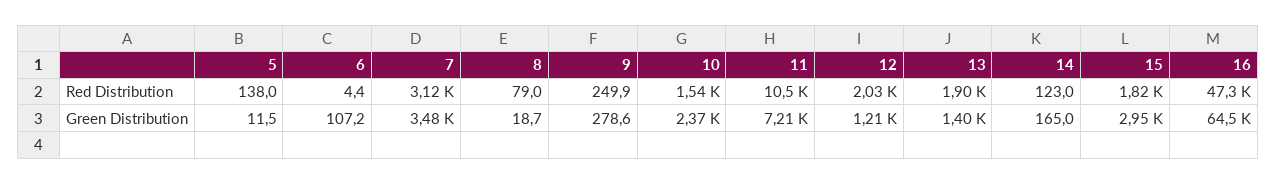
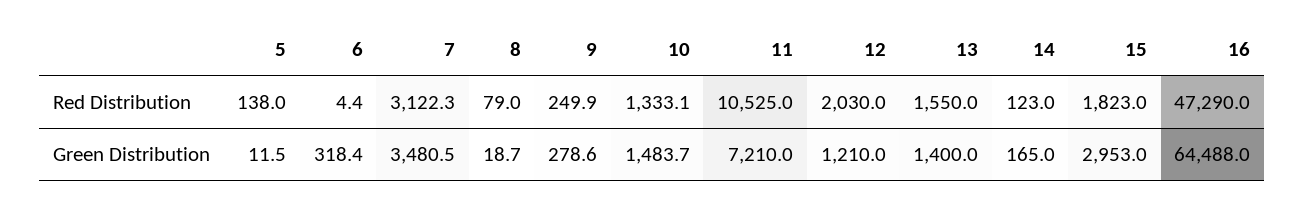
  {
    "5": {
      "Red Distribution": 138,
      "Green Distribution": 11.5
    },
    "6": {
      "Red Distribution": 4.4,
-     "Green Distribution": 107.2
+     "Green Distribution": 318.4
    },
    "7": {
      "Red Distribution": 3122.3,
      "Green Distribution": 3480.5
    },
    "8": {
      "Red Distribution": 79,
      "Green Distribution": 18.7
    },
    "9": {
      "Red Distribution": 249.9,
      "Green Distribution": 278.6
    },
    "10": {
-     "Red Distribution": 1540,
+     "Red Distribution": 1333.1,
-     "Green Distribution": 2370
+     "Green Distribution": 1483.7
    },
    "11": {
      "Red Distribution": 10525,
      "Green Distribution": 7210
    },
    "12": {
      "Red Distribution": 2030,
      "Green Distribution": 1210
    },
    "13": {
-     "Red Distribution": 1900,
+     "Red Distribution": 1550,
      "Green Distribution": 1400
    },
    "14": {
      "Red Distribution": 123,
      "Green Distribution": 165
    },
    "15": {
      "Red Distribution": 1823,
      "Green Distribution": 2953
    },
    "16": {
      "Red Distribution": 47290,
      "Green Distribution": 64488
    }
  }

